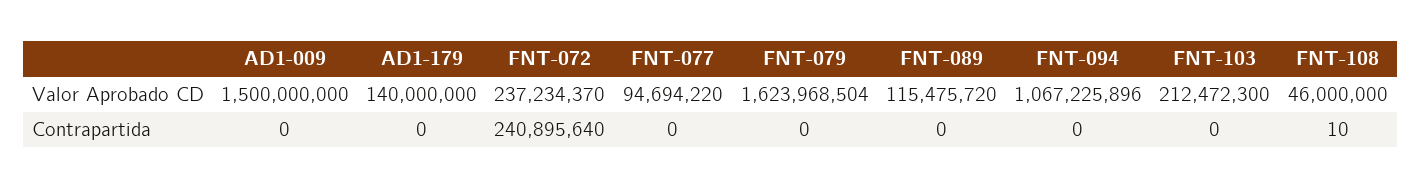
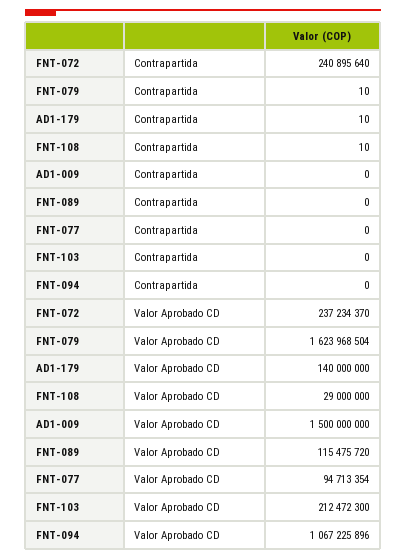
  {
    "AD1-009": {
      "Valor Aprobado CD": 1500000000,
      "Contrapartida": 0
    },
    "AD1-179": {
      "Valor Aprobado CD": 140000000,
-     "Contrapartida": 0
+     "Contrapartida": 10
    },
    "FNT-072": {
      "Valor Aprobado CD": 237234370,
      "Contrapartida": 240895640
    },
    "FNT-077": {
-     "Valor Aprobado CD": 94694220,
+     "Valor Aprobado CD": 94713354,
      "Contrapartida": 0
    },
    "FNT-079": {
      "Valor Aprobado CD": 1623968504,
-     "Contrapartida": 0
+     "Contrapartida": 10
    },
    "FNT-089": {
      "Valor Aprobado CD": 115475720,
      "Contrapartida": 0
    },
    "FNT-094": {
      "Valor Aprobado CD": 1067225896,
      "Contrapartida": 0
    },
    "FNT-103": {
      "Valor Aprobado CD": 212472300,
      "Contrapartida": 0
    },
    "FNT-108": {
-     "Valor Aprobado CD": 46000000,
+     "Valor Aprobado CD": 29000000,
      "Contrapartida": 10
    }
  }

